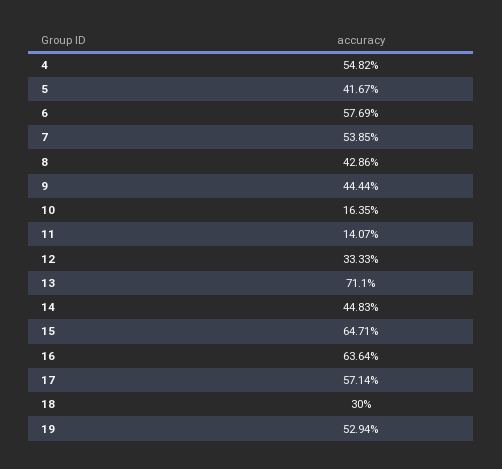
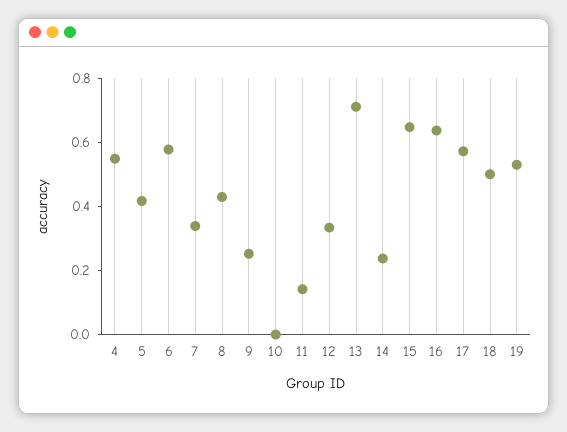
  {
    "4": 0.5482,
    "5": 0.4167,
    "6": 0.5769,
-   "7": 0.5385,
+   "7": 0.35,
    "8": 0.4286,
-   "9": 0.4444,
+   "9": 0.25,
-   "10": 0.1635,
+   "10": 0,
    "11": 0.1407,
    "12": 0.3333,
    "13": 0.711,
-   "14": 0.4483,
+   "14": 0.25,
    "15": 0.6471,
    "16": 0.6364,
    "17": 0.5714,
-   "18": 0.3,
+   "18": 0.5,
    "19": 0.5294
  }

